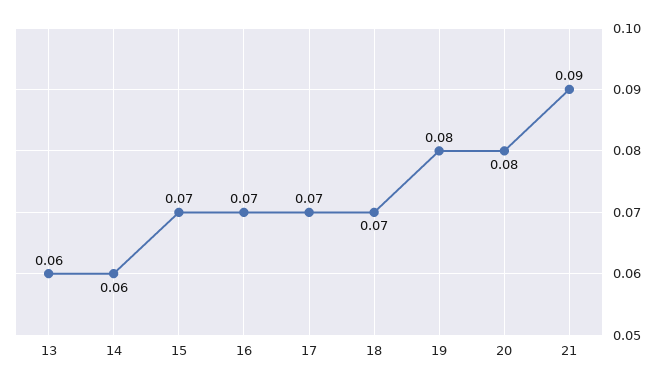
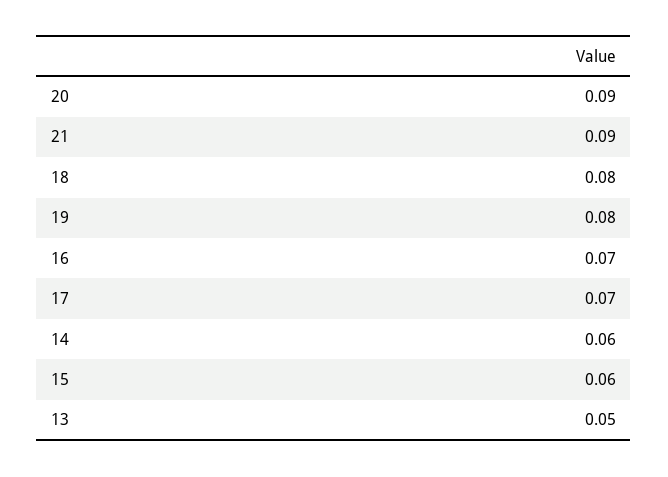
  {
-   "13": 0.06,
+   "13": 0.05,
    "14": 0.06,
-   "15": 0.07,
+   "15": 0.06,
    "16": 0.07,
    "17": 0.07,
-   "18": 0.07,
+   "18": 0.08,
    "19": 0.08,
-   "20": 0.08,
+   "20": 0.09,
    "21": 0.09
  }

